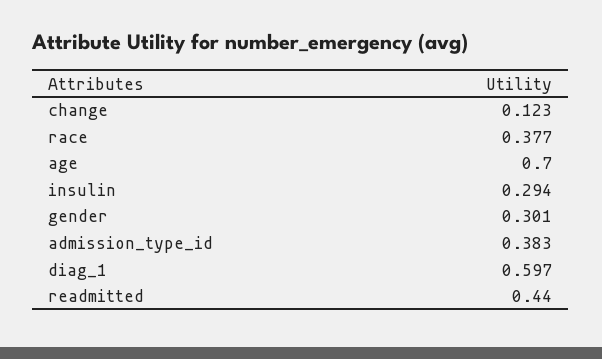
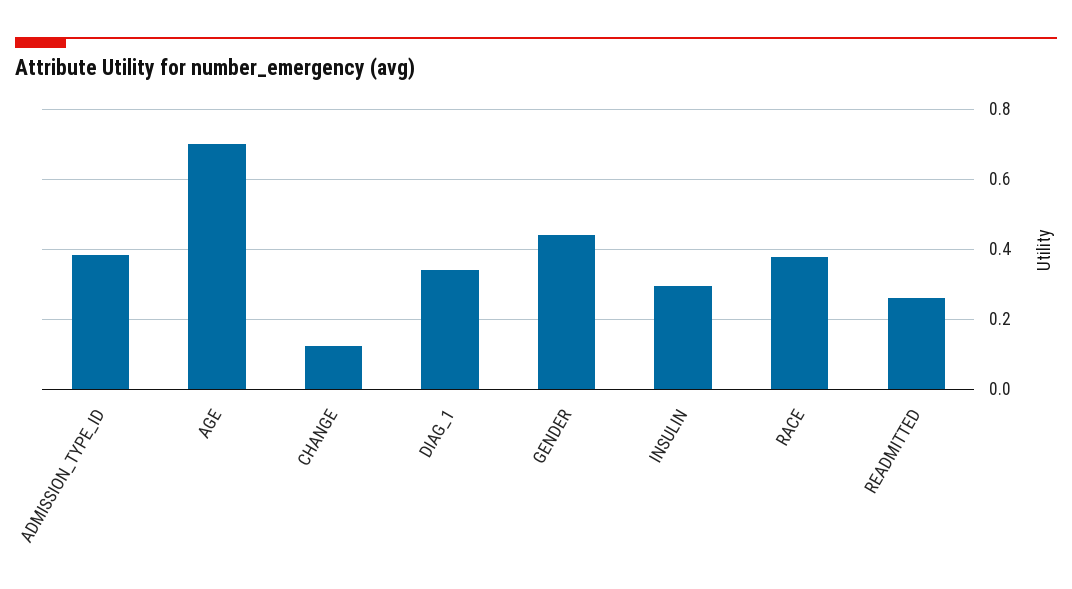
  {
    "change": 0.123,
    "race": 0.377,
    "age": 0.7,
    "insulin": 0.294,
-   "gender": 0.301,
+   "gender": 0.44,
    "admission_type_id": 0.383,
-   "diag_1": 0.597,
+   "diag_1": 0.34,
-   "readmitted": 0.44
+   "readmitted": 0.26
  }

